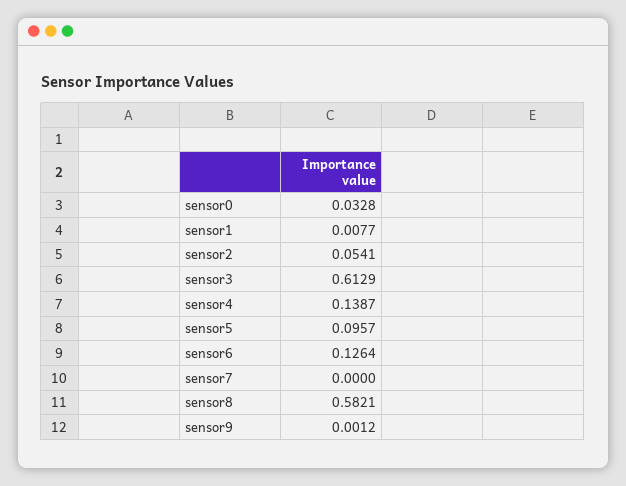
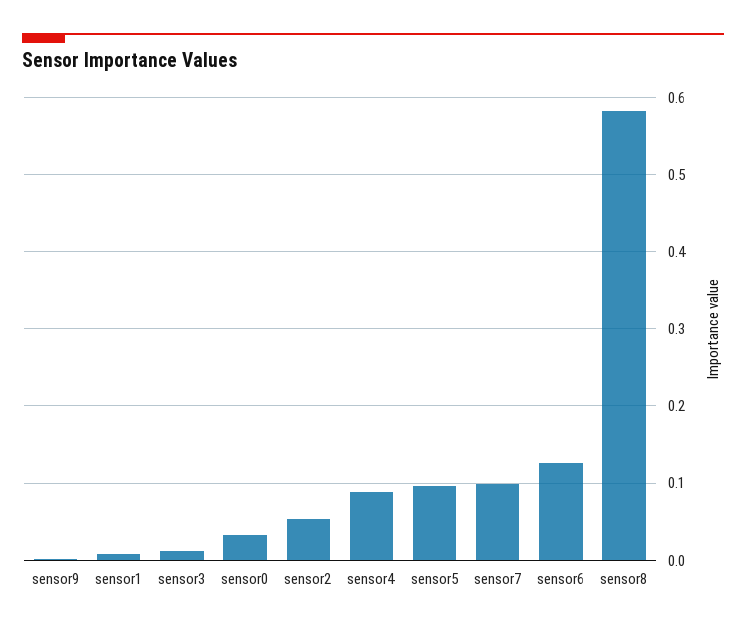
  {
    "sensor0": 0.0328,
    "sensor1": 0.0077,
    "sensor2": 0.0541,
-   "sensor3": 0.6129,
+   "sensor3": 0.01,
-   "sensor4": 0.1387,
+   "sensor4": 0.09,
    "sensor5": 0.0957,
    "sensor6": 0.1264,
-   "sensor7": 0,
+   "sensor7": 0.1,
    "sensor8": 0.5821,
    "sensor9": 0.0012
  }

